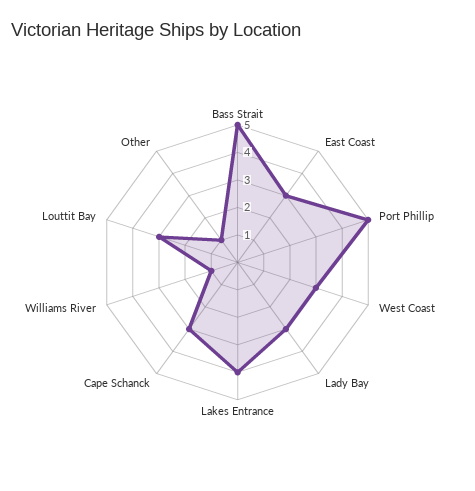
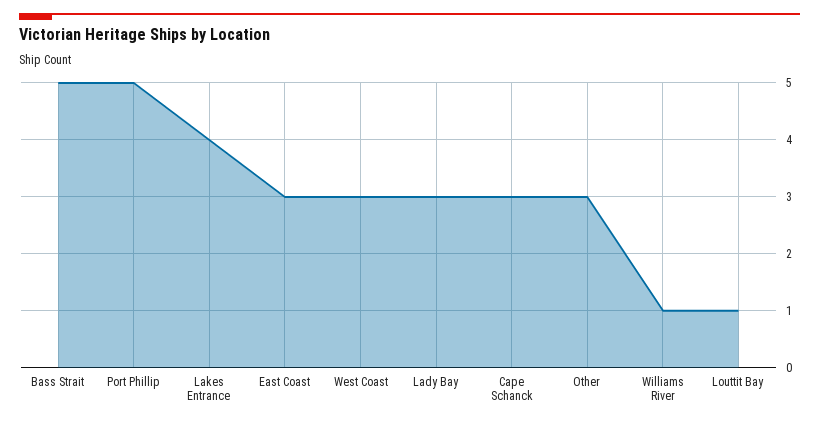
  {
    "Bass Strait": 5,
    "East Coast": 3,
    "Port Phillip": 5,
    "West Coast": 3,
    "Lady Bay": 3,
    "Lakes Entrance": 4,
    "Cape Schanck": 3,
    "Williams River": 1,
-   "Louttit Bay": 3,
+   "Louttit Bay": 1,
-   "Other": 1
+   "Other": 3
  }

